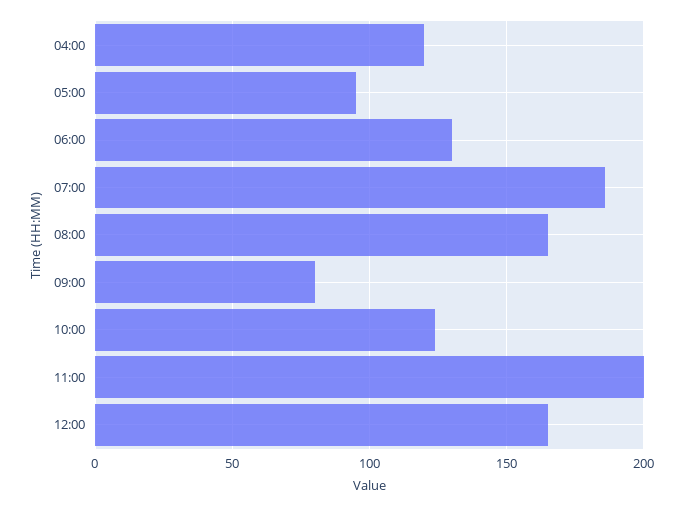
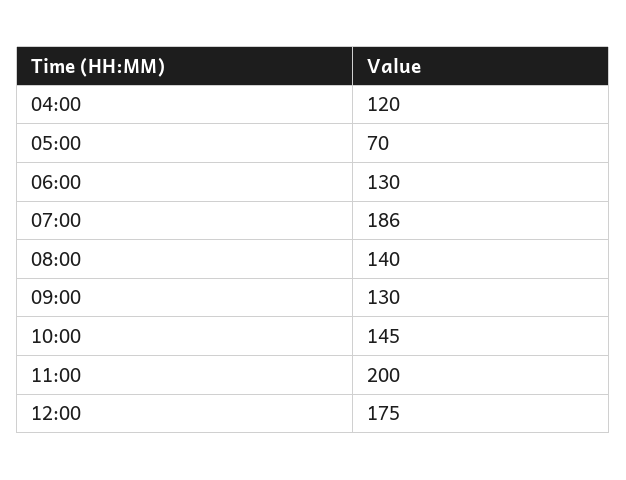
  {
    "04:00": 120,
-   "05:00": 95,
+   "05:00": 70,
    "06:00": 130,
    "07:00": 186,
-   "08:00": 165,
+   "08:00": 140,
-   "09:00": 80,
+   "09:00": 130,
-   "10:00": 125,
+   "10:00": 145,
    "11:00": 200,
-   "12:00": 165
+   "12:00": 175
  }

